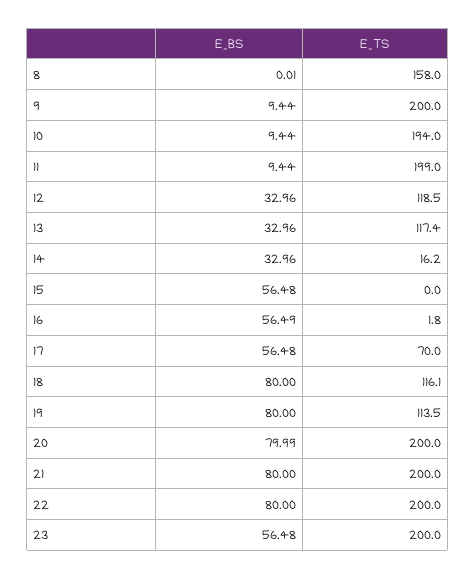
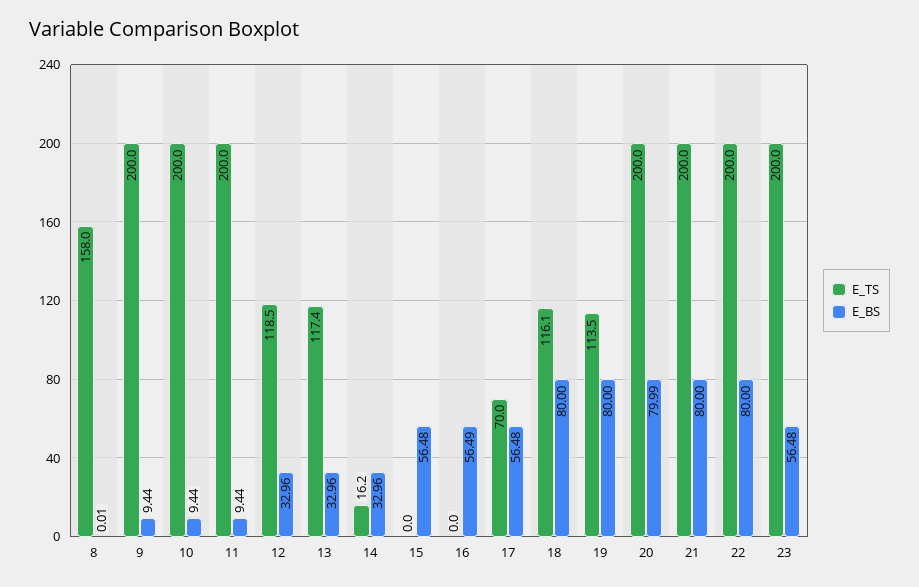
  {
    "E_BS": {
      "8": 0.01,
      "9": 9.44,
      "10": 9.44,
      "11": 9.44,
      "12": 32.96,
      "13": 32.96,
      "14": 32.96,
      "15": 56.48,
      "16": 56.49,
      "17": 56.48,
      "18": 80,
      "19": 80,
      "20": 79.99,
      "21": 80,
      "22": 80,
      "23": 56.48
    },
    "E_TS": {
      "8": 158,
      "9": 200,
-     "10": 194,
+     "10": 200,
-     "11": 199,
+     "11": 200,
      "12": 118.5,
      "13": 117.4,
      "14": 16.2,
      "15": 0,
-     "16": 1.8,
+     "16": 0,
      "17": 70,
      "18": 116.1,
      "19": 113.5,
      "20": 200,
      "21": 200,
      "22": 200,
      "23": 200
    }
  }

